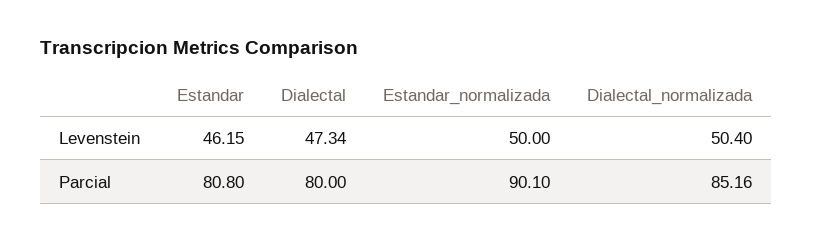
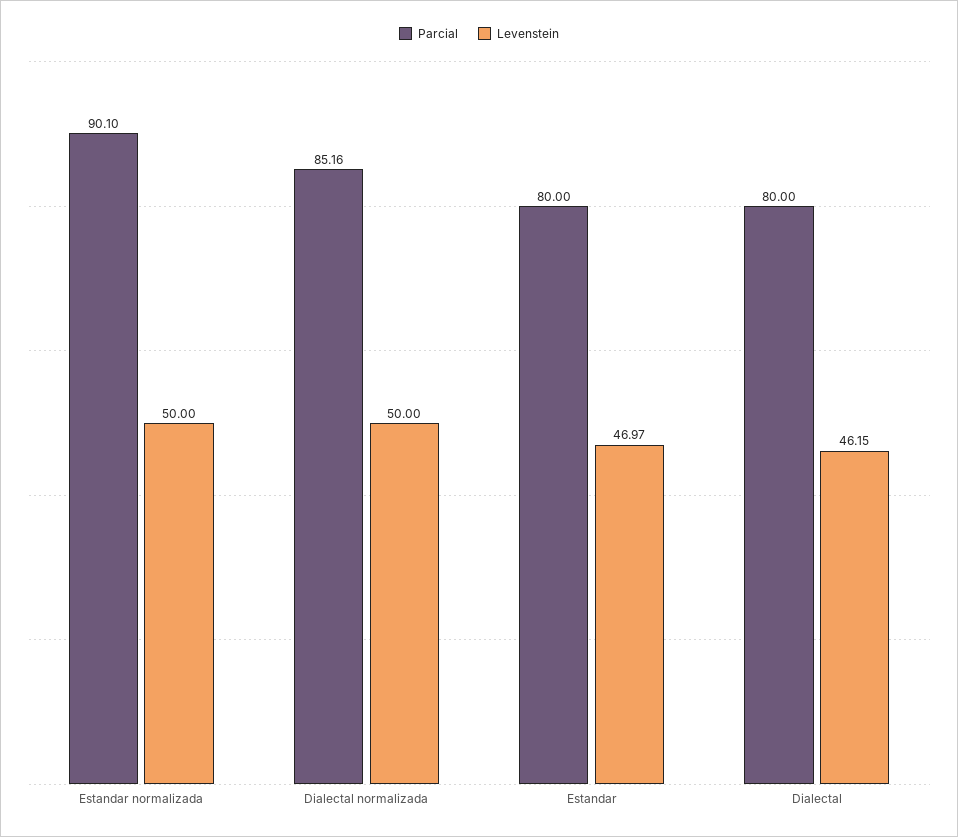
  {
    "Levenstein": {
-     "Estandar": 46.15,
+     "Estandar": 46.97,
-     "Dialectal": 47.34,
+     "Dialectal": 46.15,
      "Estandar_normalizada": 50,
-     "Dialectal_normalizada": 50.4
+     "Dialectal_normalizada": 50
    },
    "Parcial": {
-     "Estandar": 80.8,
+     "Estandar": 80,
      "Dialectal": 80,
      "Estandar_normalizada": 90.1,
      "Dialectal_normalizada": 85.16
    }
  }

